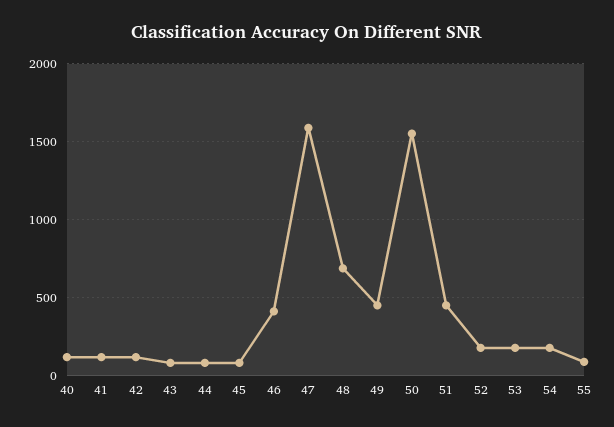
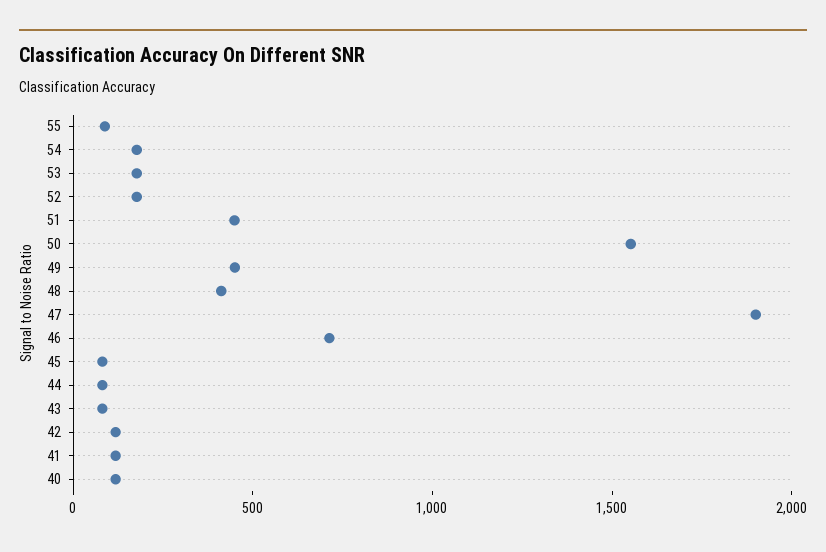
  {
    "40": 100,
    "41": 100,
    "42": 100,
    "43": 100,
    "44": 100,
    "45": 100,
-   "46": 400,
+   "46": 700,
-   "47": 1600,
+   "47": 1900,
-   "48": 700,
+   "48": 400,
    "49": 450,
    "50": 1550,
    "51": 450,
    "52": 200,
    "53": 200,
    "54": 200,
    "55": 100
  }

